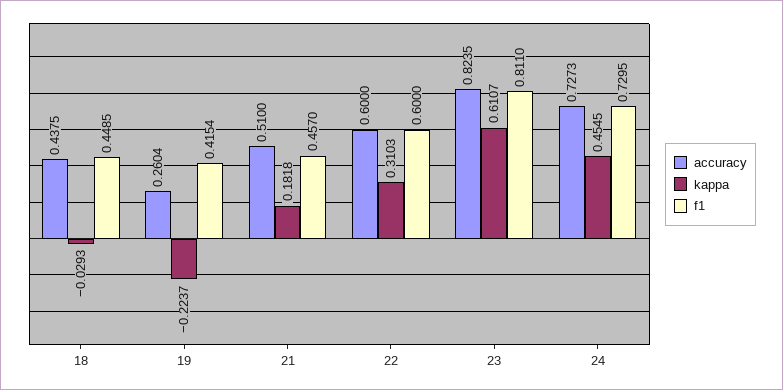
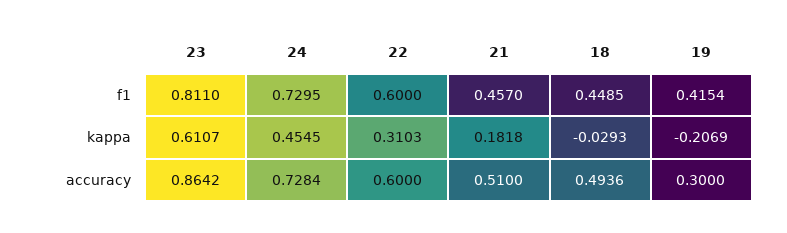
  {
    "accuracy": {
-     "18": 0.4375,
+     "18": 0.4936,
-     "19": 0.2604,
+     "19": 0.3,
      "21": 0.51,
      "22": 0.6,
-     "23": 0.8235,
+     "23": 0.8642,
-     "24": 0.7273
+     "24": 0.7284
    },
    "kappa": {
      "18": -0.0293,
-     "19": -0.2237,
+     "19": -0.2069,
      "21": 0.1818,
      "22": 0.3103,
      "23": 0.6107,
      "24": 0.4545
    },
    "f1": {
      "18": 0.4485,
      "19": 0.4154,
      "21": 0.457,
      "22": 0.6,
      "23": 0.811,
      "24": 0.7295
    }
  }

